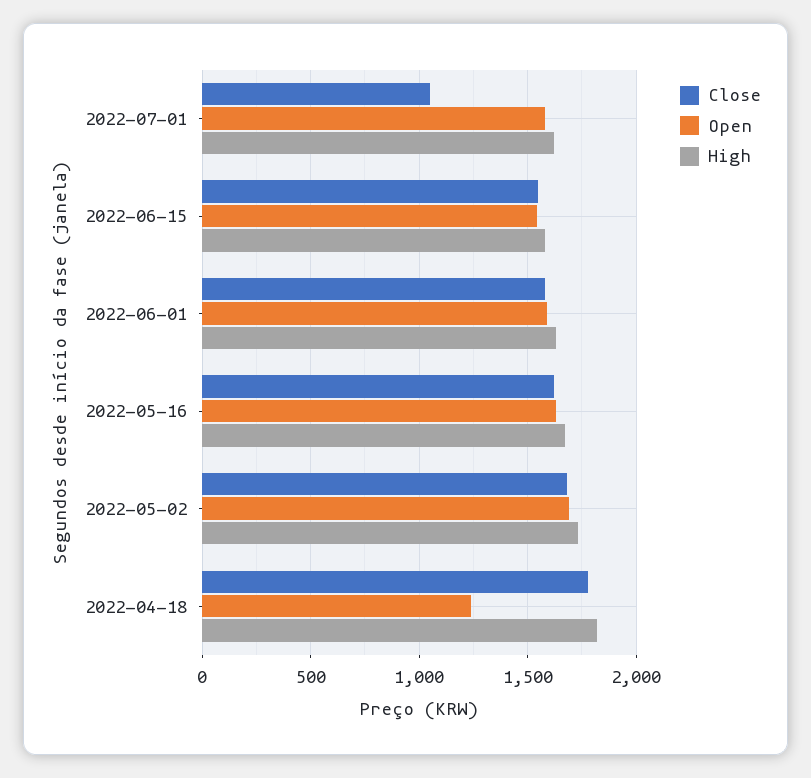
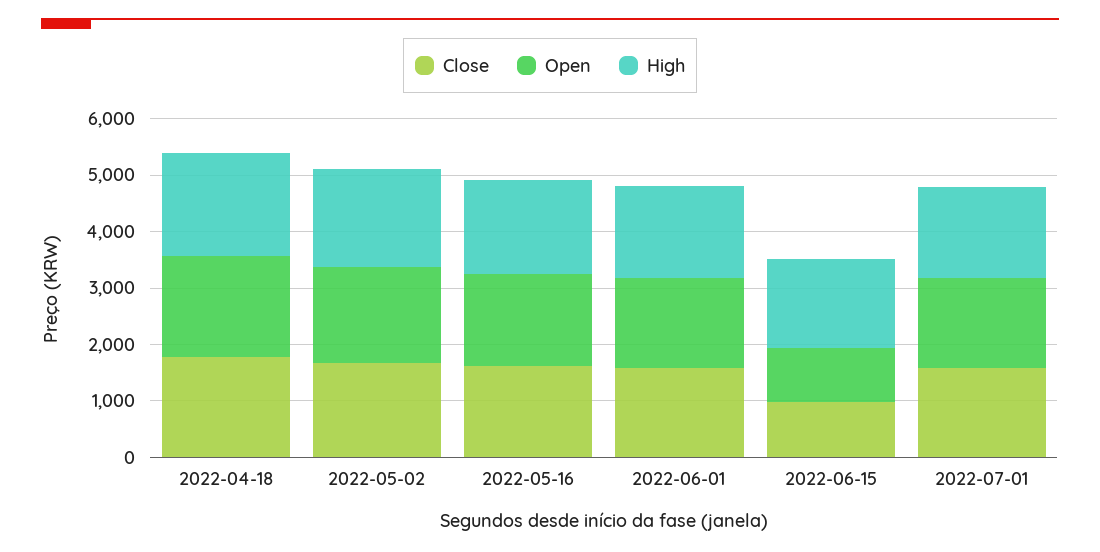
  {
    "Close": {
-     "2022-07-01": 1050,
+     "2022-07-01": 1600,
-     "2022-06-15": 1550,
+     "2022-06-15": 1000,
      "2022-06-01": 1600,
      "2022-05-16": 1600,
      "2022-05-02": 1700,
      "2022-04-18": 1800
    },
    "Open": {
      "2022-07-01": 1600,
-     "2022-06-15": 1550,
+     "2022-06-15": 1000,
      "2022-06-01": 1600,
      "2022-05-16": 1650,
      "2022-05-02": 1700,
-     "2022-04-18": 1250
+     "2022-04-18": 1800
    },
    "High": {
      "2022-07-01": 1600,
      "2022-06-15": 1600,
      "2022-06-01": 1650,
      "2022-05-16": 1650,
      "2022-05-02": 1750,
      "2022-04-18": 1800
    }
  }

